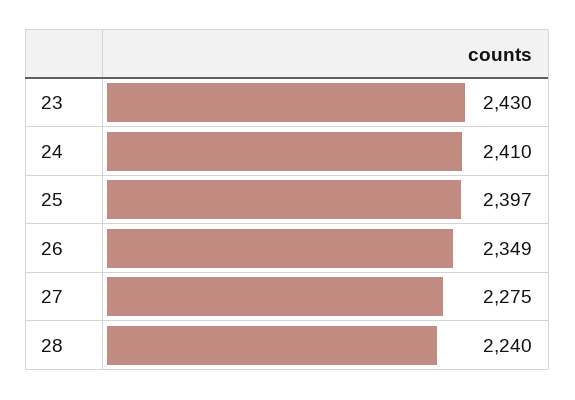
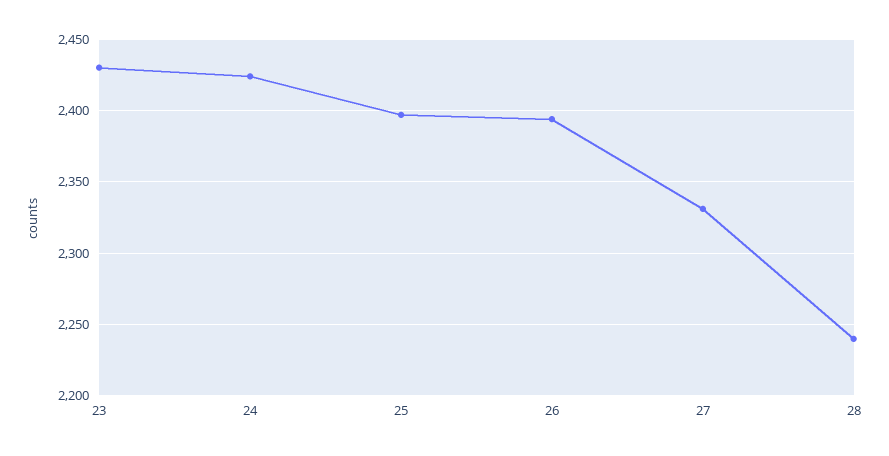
  {
    "23": 2430,
-   "24": 2410,
+   "24": 2425,
    "25": 2397,
-   "26": 2349,
+   "26": 2395,
-   "27": 2275,
+   "27": 2330,
    "28": 2240
  }

